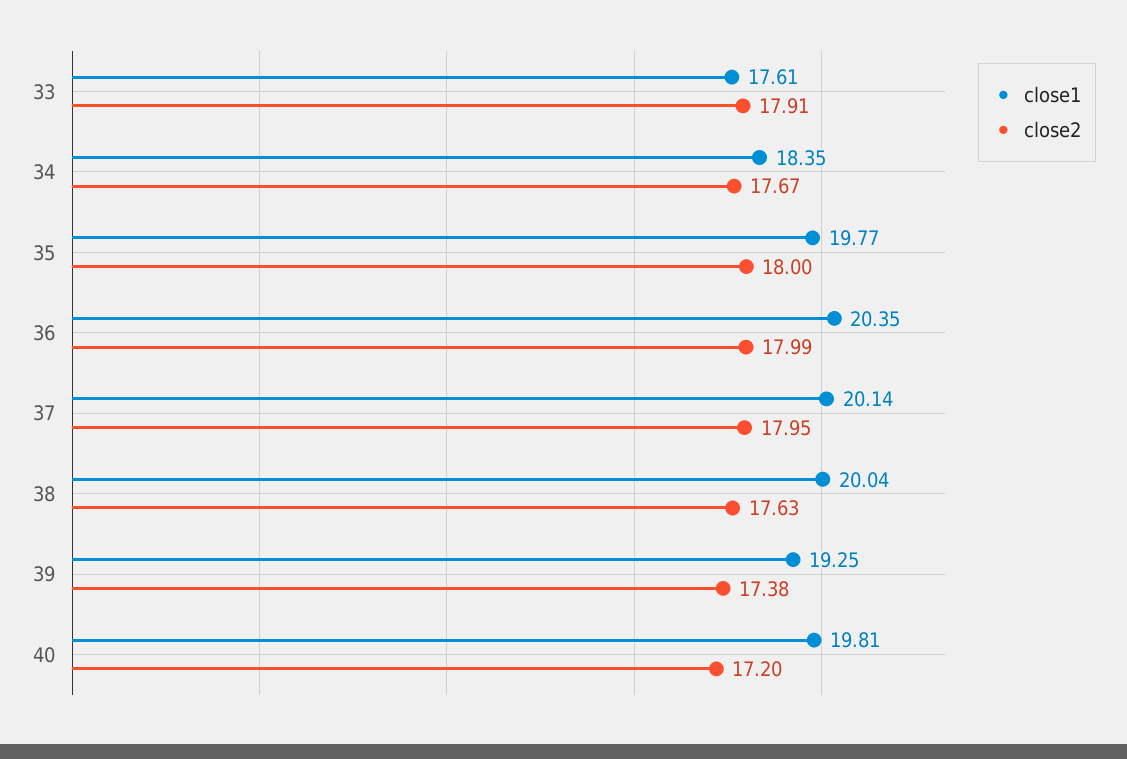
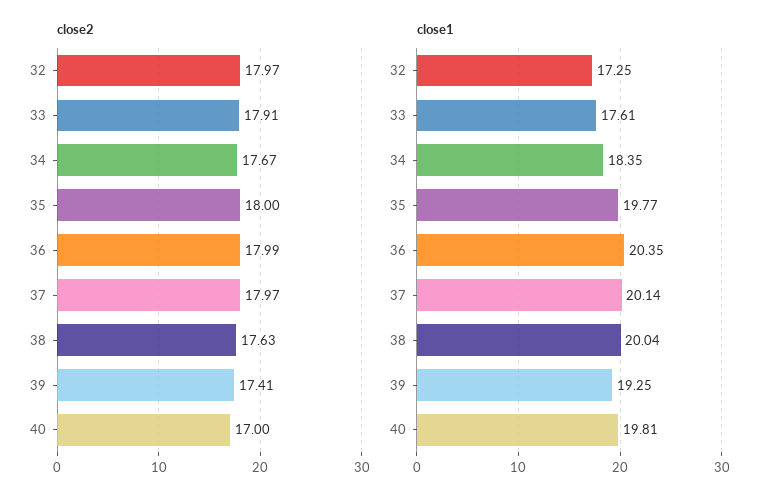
  {
    "close1": {
      "33": 17.61,
      "34": 18.35,
      "35": 19.77,
      "36": 20.35,
      "37": 20.14,
      "38": 20.04,
      "39": 19.25,
-     "40": 19.81
+     "40": 19.81,
+     "32": 17.25
    },
    "close2": {
      "33": 17.91,
      "34": 17.67,
      "35": 18,
      "36": 17.99,
-     "37": 17.95,
+     "37": 17.97,
      "38": 17.63,
-     "39": 17.38,
+     "39": 17.41,
-     "40": 17.2
+     "40": 17,
+     "32": 17.97
    }
  }

